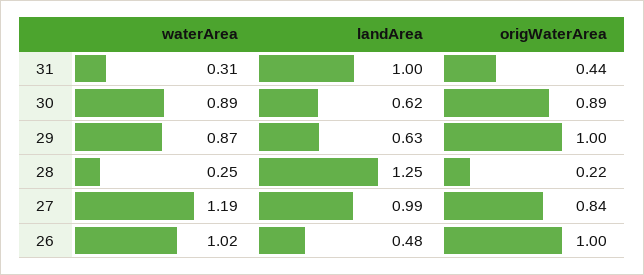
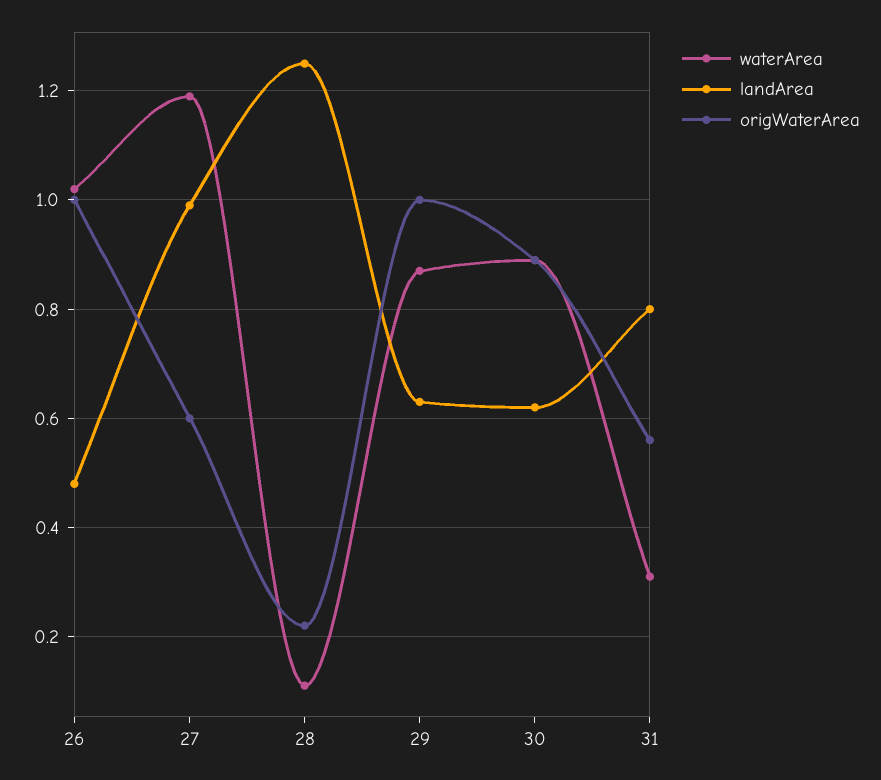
  {
    "waterArea": {
      "31": 0.31,
      "30": 0.89,
      "29": 0.87,
-     "28": 0.25,
+     "28": 0.1,
      "27": 1.19,
      "26": 1.02
    },
    "landArea": {
-     "31": 1,
+     "31": 0.8,
      "30": 0.62,
      "29": 0.63,
      "28": 1.25,
      "27": 0.99,
      "26": 0.48
    },
    "origWaterArea": {
-     "31": 0.44,
+     "31": 0.55,
      "30": 0.89,
      "29": 1,
      "28": 0.22,
-     "27": 0.84,
+     "27": 0.6,
      "26": 1
    }
  }

